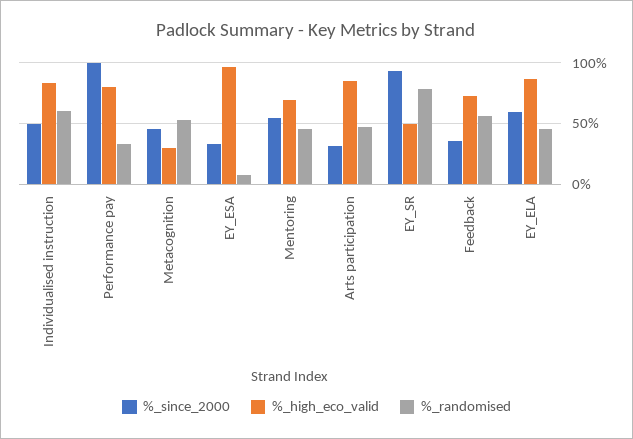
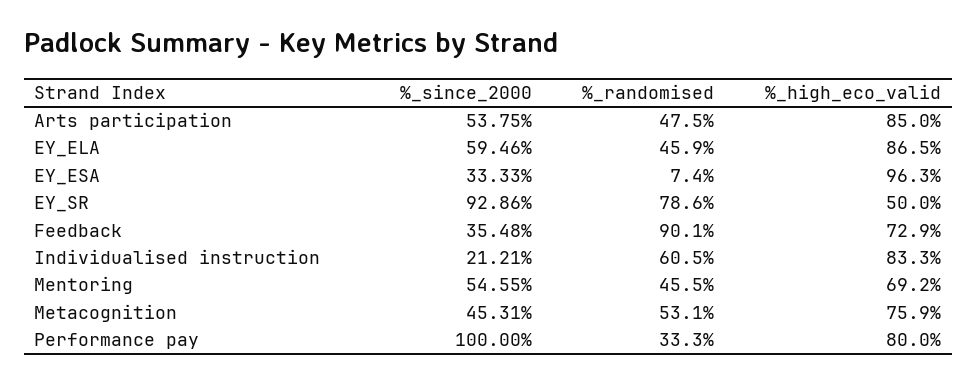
  {
    "%_since_2000": {
-     "Individualised instruction": 50,
+     "Individualised instruction": 21.21,
      "Performance pay": 100,
      "Metacognition": 45.31,
      "EY_ESA": 33.33,
      "Mentoring": 54.55,
-     "Arts participation": 30,
+     "Arts participation": 53.75,
      "EY_SR": 92.86,
      "Feedback": 35.48,
      "EY_ELA": 59.46
    },
    "%_high_eco_valid": {
      "Individualised instruction": 83.3,
      "Performance pay": 80,
-     "Metacognition": 30,
+     "Metacognition": 75.9,
      "EY_ESA": 96.3,
      "Mentoring": 69.2,
      "Arts participation": 85,
      "EY_SR": 50,
      "Feedback": 72.9,
      "EY_ELA": 86.5
    },
    "%_randomised": {
      "Individualised instruction": 60.5,
      "Performance pay": 33.3,
      "Metacognition": 53.1,
      "EY_ESA": 7.4,
      "Mentoring": 45.5,
      "Arts participation": 47.5,
      "EY_SR": 78.6,
-     "Feedback": 55,
+     "Feedback": 90.1,
      "EY_ELA": 45.9
    }
  }

